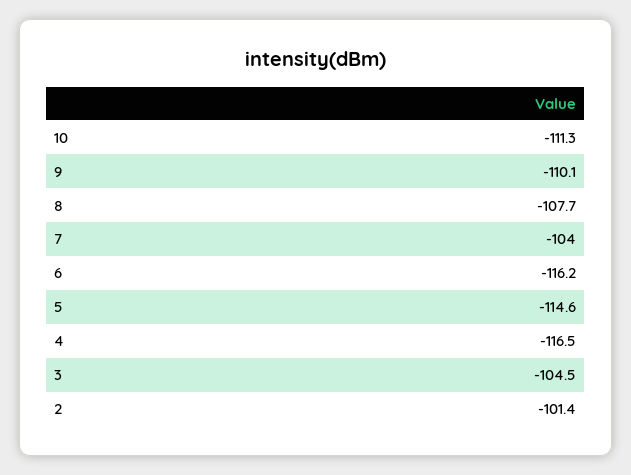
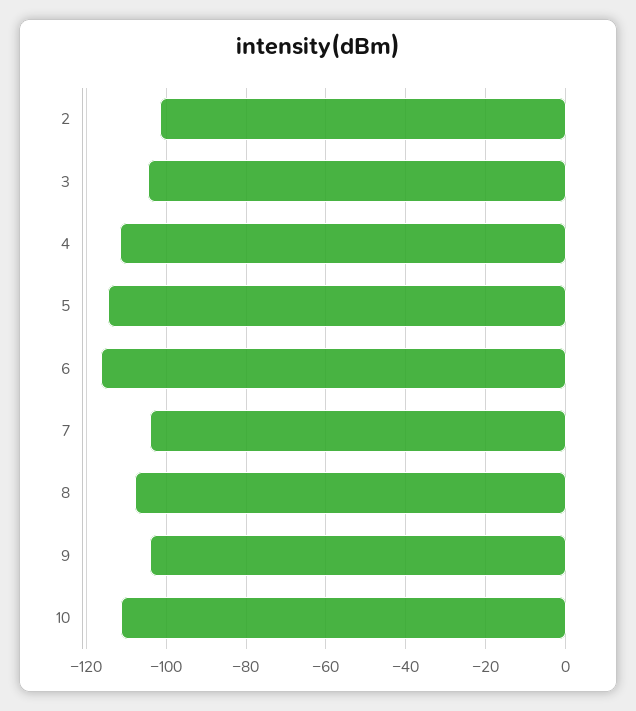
  {
    "10": -111.3,
-   "9": -110.1,
+   "9": -104,
    "8": -107.7,
    "7": -104,
    "6": -116.2,
    "5": -114.6,
-   "4": -116.5,
+   "4": -112,
    "3": -104.5,
    "2": -101.4
  }

